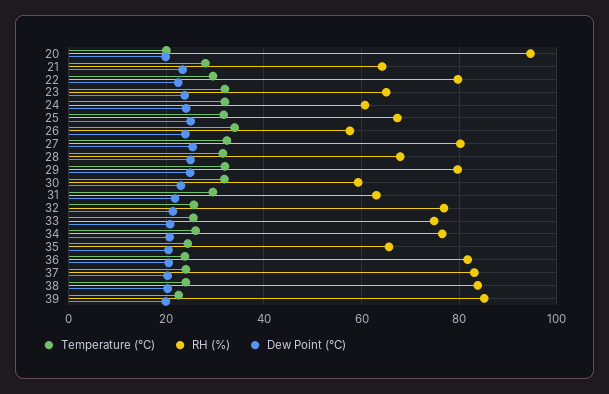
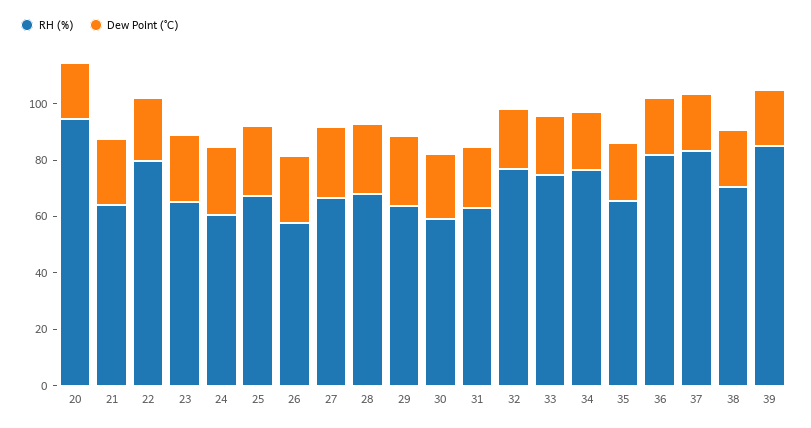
  {
-   "Temperature (°C)": {
-     "20": 20,
-     "21": 28,
-     "22": 30,
-     "23": 32,
-     "24": 32,
-     "25": 32,
-     "26": 34,
-     "27": 32,
-     "28": 32,
-     "29": 32,
-     "30": 32,
-     "31": 30,
-     "32": 26,
-     "33": 26,
-     "34": 26,
-     "35": 24,
-     "36": 24,
-     "37": 24,
-     "38": 24,
-     "39": 22
-   },
    "RH (%)": {
      "20": 94,
      "21": 64,
      "22": 80,
      "23": 66,
      "24": 60,
      "25": 68,
      "26": 58,
-     "27": 80,
+     "27": 65,
      "28": 68,
-     "29": 80,
+     "29": 65,
      "30": 60,
      "31": 64,
      "32": 76,
      "33": 74,
      "34": 76,
      "35": 66,
      "36": 82,
      "37": 84,
-     "38": 84,
+     "38": 70,
      "39": 86
    },
    "Dew Point (°C)": {
      "20": 20,
      "21": 24,
      "22": 22,
      "23": 24,
      "24": 24,
      "25": 24,
      "26": 24,
      "27": 26,
      "28": 24,
      "29": 24,
      "30": 22,
      "31": 22,
      "32": 22,
      "33": 20,
      "34": 20,
      "35": 20,
      "36": 20,
      "37": 20,
      "38": 20,
      "39": 20
    }
  }

